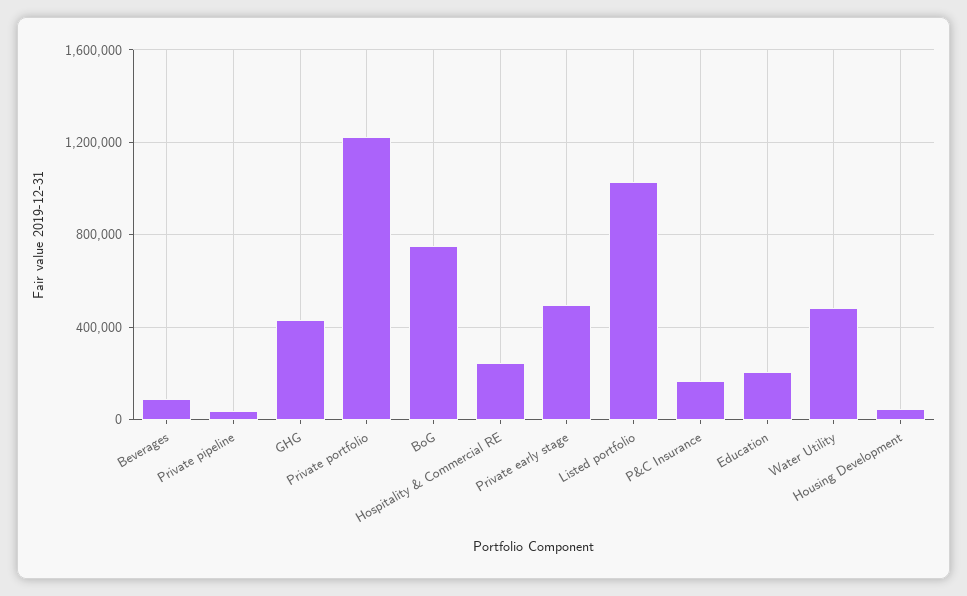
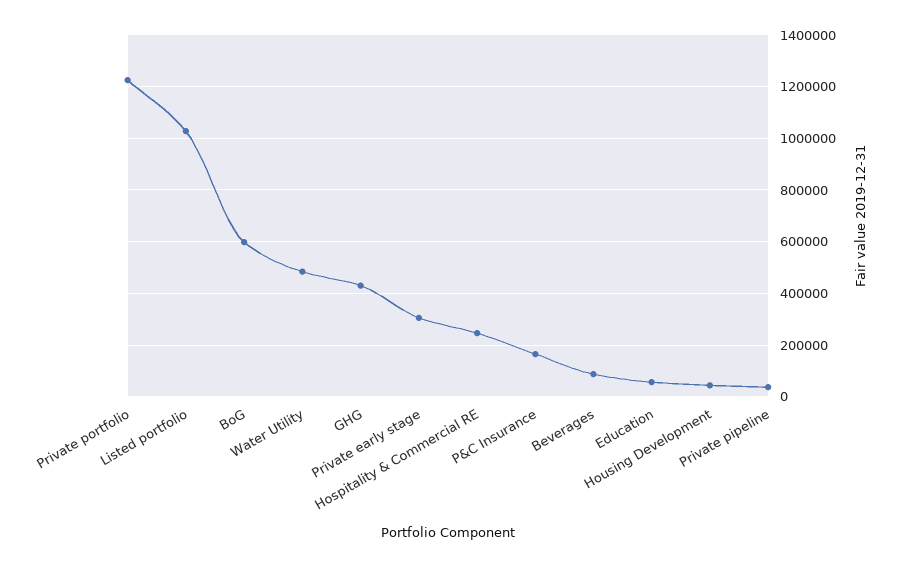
  {
    "Beverages": 75000,
    "Private pipeline": 25000,
    "GHG": 425000,
    "Private portfolio": 1225000,
-   "BoG": 750000,
+   "BoG": 600000,
    "Hospitality & Commercial RE": 250000,
-   "Private early stage": 500000,
+   "Private early stage": 300000,
    "Listed portfolio": 1025000,
    "P&C Insurance": 175000,
-   "Education": 200000,
+   "Education": 50000,
    "Water Utility": 475000,
    "Housing Development": 50000
  }

